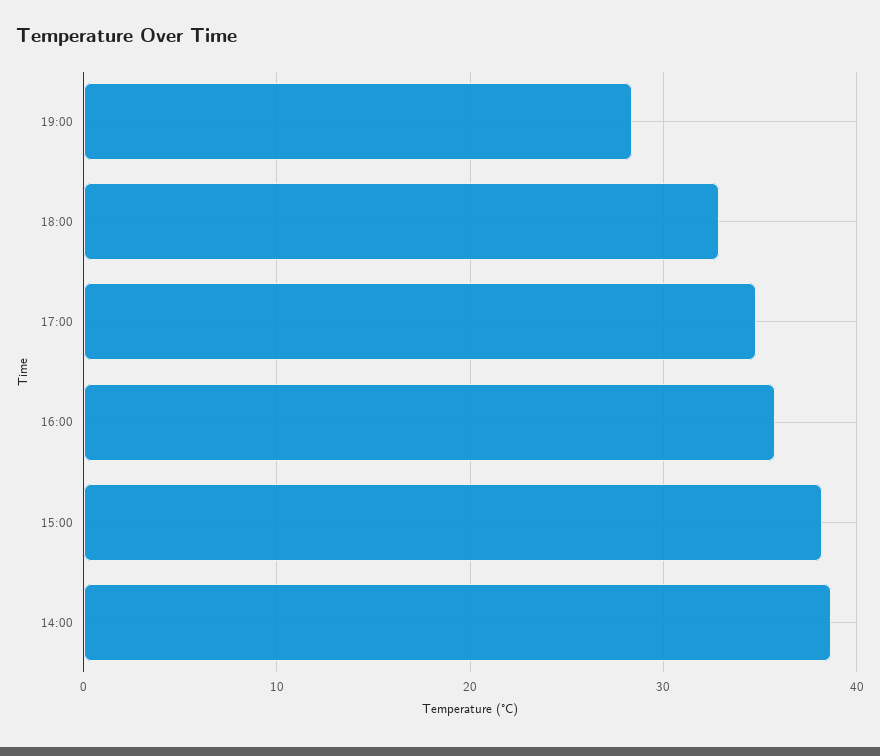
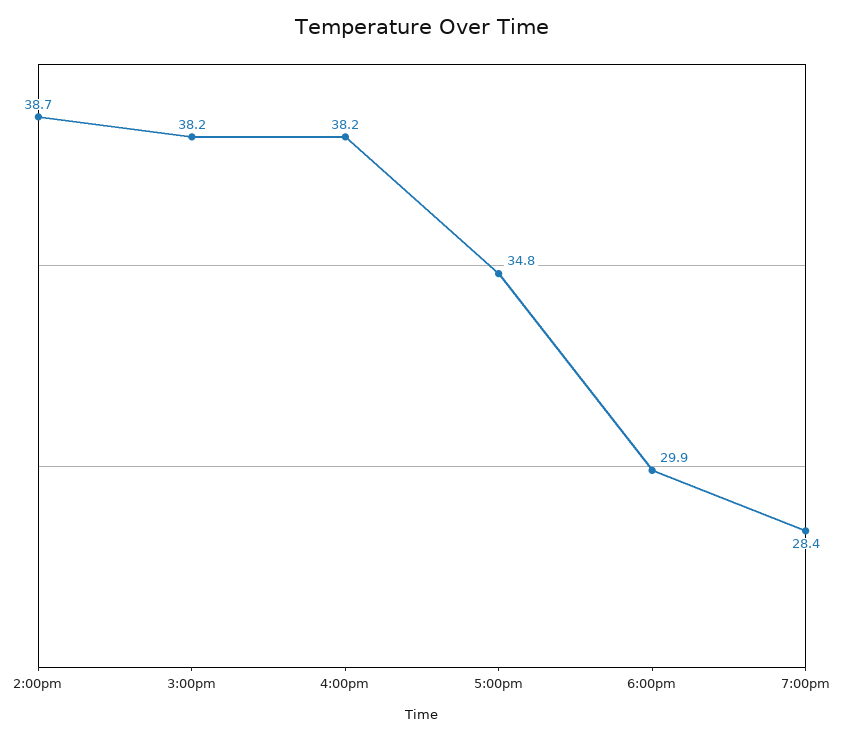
  {
    "19:00": 28.4,
-   "18:00": 33,
+   "18:00": 29.9,
    "17:00": 34.8,
-   "16:00": 36,
+   "16:00": 38.2,
    "15:00": 38.2,
    "14:00": 38.7
  }

